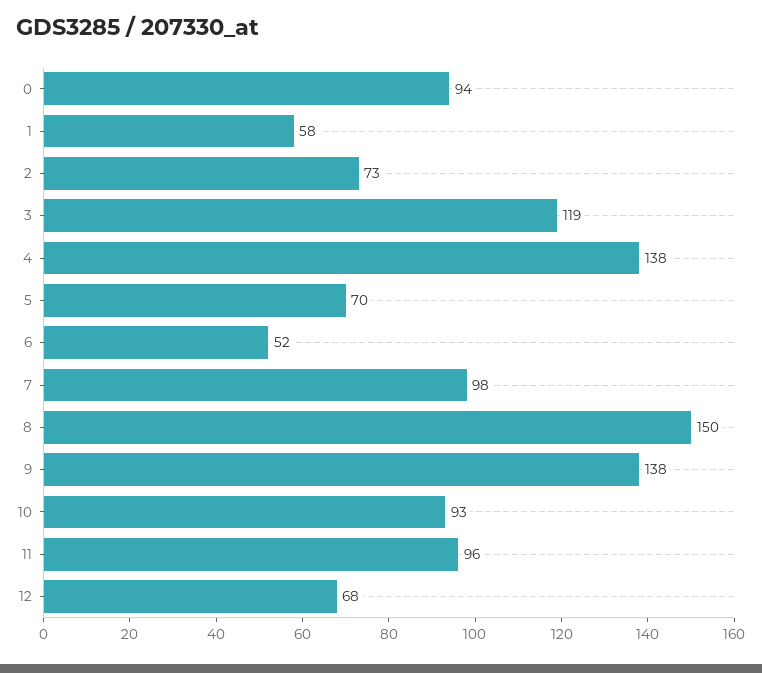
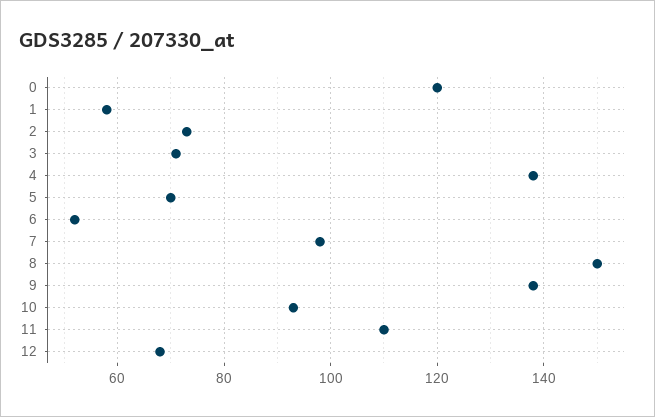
  {
-   "0": 94,
+   "0": 120,
    "1": 58,
    "2": 73,
-   "3": 119,
+   "3": 70,
    "4": 138,
    "5": 70,
    "6": 52,
    "7": 98,
    "8": 150,
    "9": 138,
    "10": 93,
-   "11": 96,
+   "11": 110,
    "12": 68
  }

